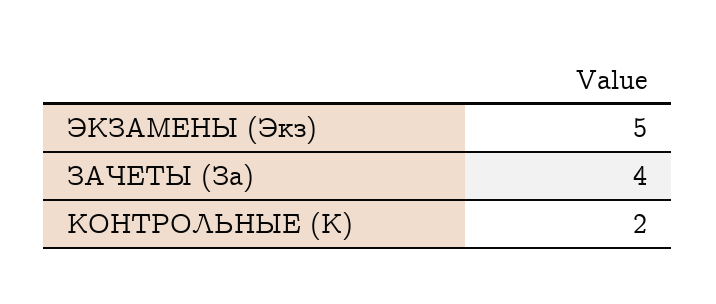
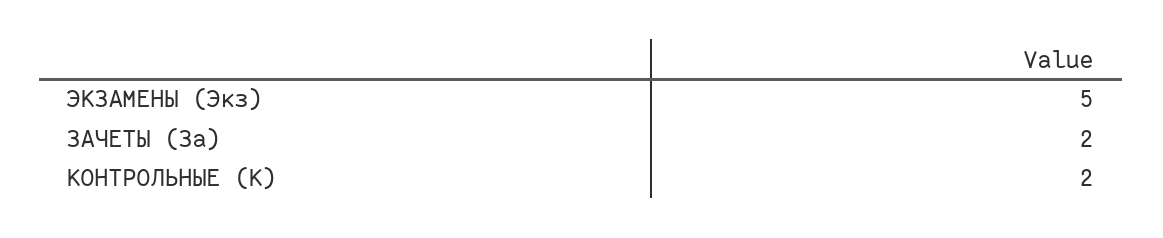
  {
    "ЭКЗАМЕНЫ (Экз)": 5,
-   "ЗАЧЕТЫ (За)": 4,
+   "ЗАЧЕТЫ (За)": 2,
    "КОНТРОЛЬНЫЕ (К)": 2
  }

